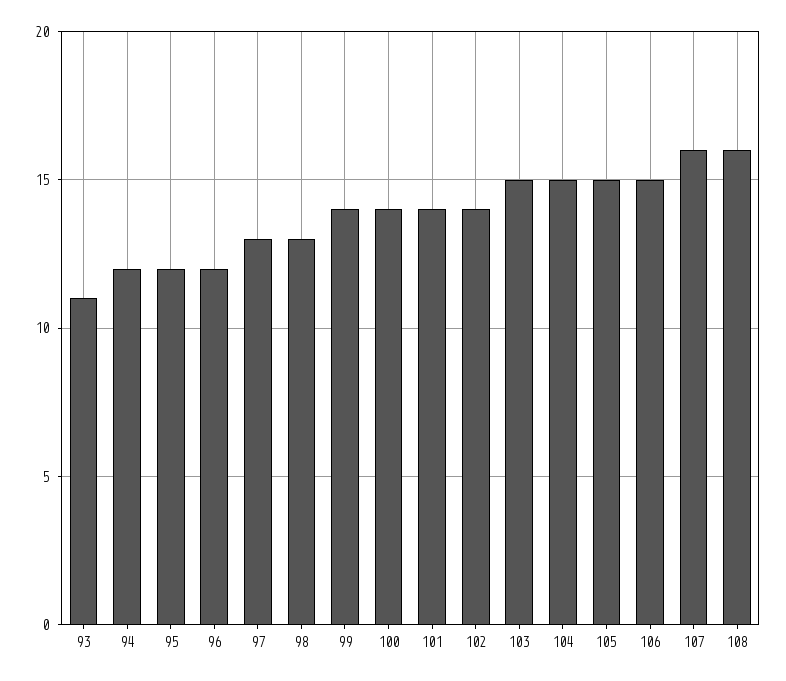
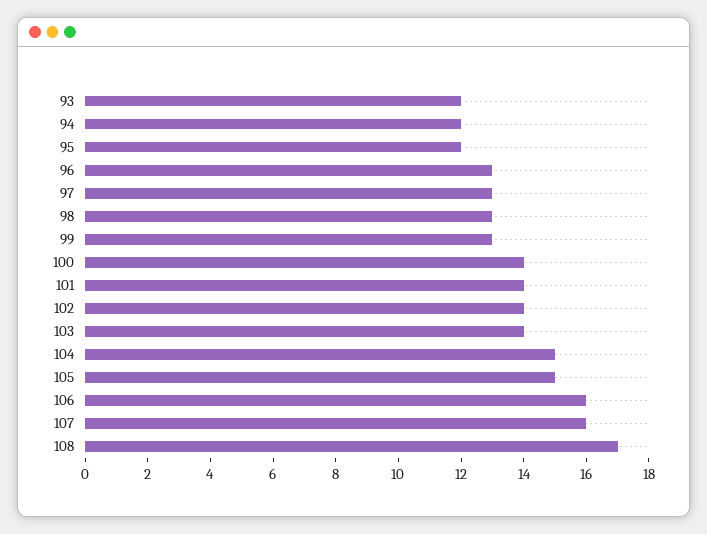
  {
-   "93": 11,
+   "93": 12,
    "94": 12,
    "95": 12,
-   "96": 12,
+   "96": 13,
    "97": 13,
    "98": 13,
-   "99": 14,
+   "99": 13,
    "100": 14,
    "101": 14,
    "102": 14,
-   "103": 15,
+   "103": 14,
    "104": 15,
    "105": 15,
-   "106": 15,
+   "106": 16,
    "107": 16,
-   "108": 16
+   "108": 17
  }

